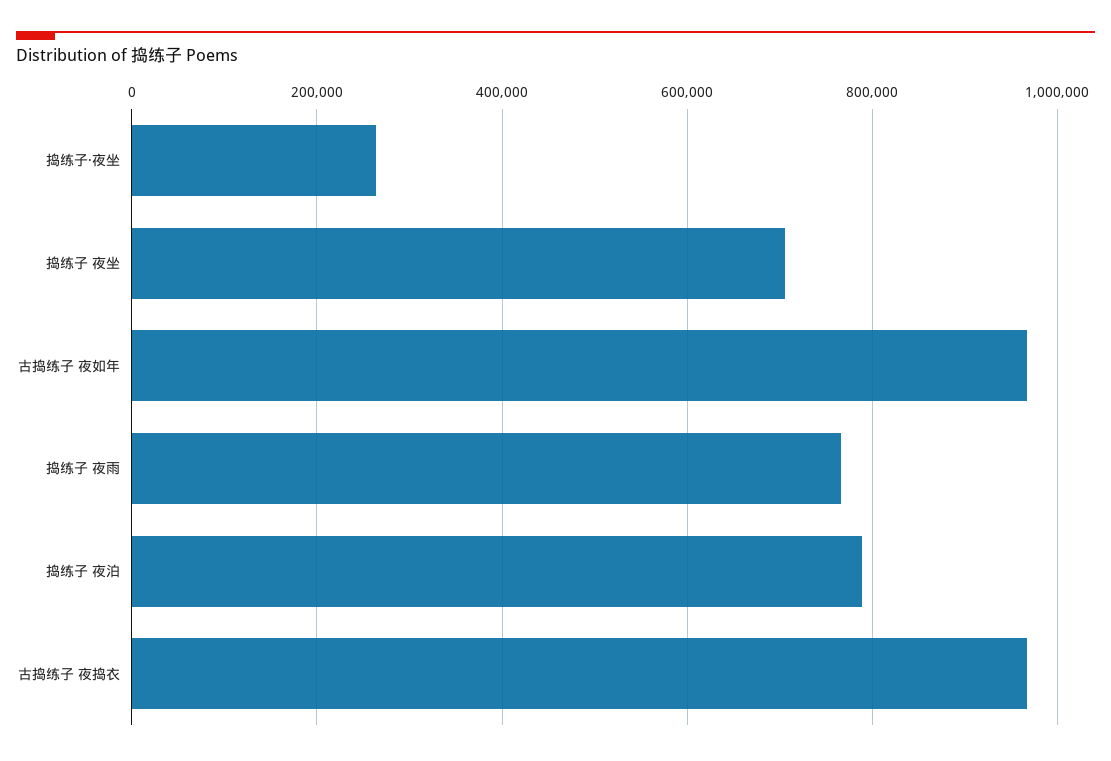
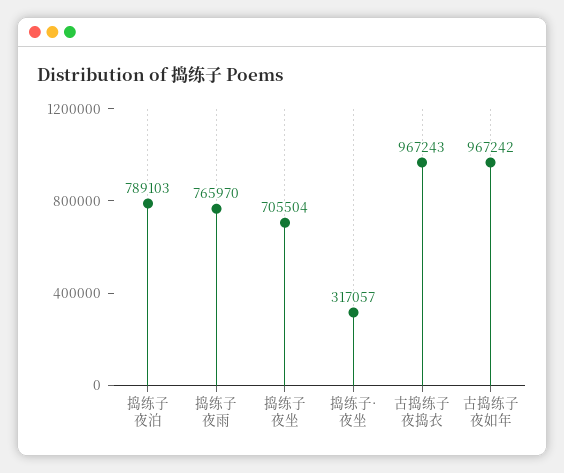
  {
-   "捣练子·夜坐": 260000,
+   "捣练子·夜坐": 317057,
    "捣练子 夜坐": 705504,
    "古捣练子 夜如年": 967242,
    "捣练子 夜雨": 765970,
    "捣练子 夜泊": 789103,
    "古捣练子 夜捣衣": 967243
  }

